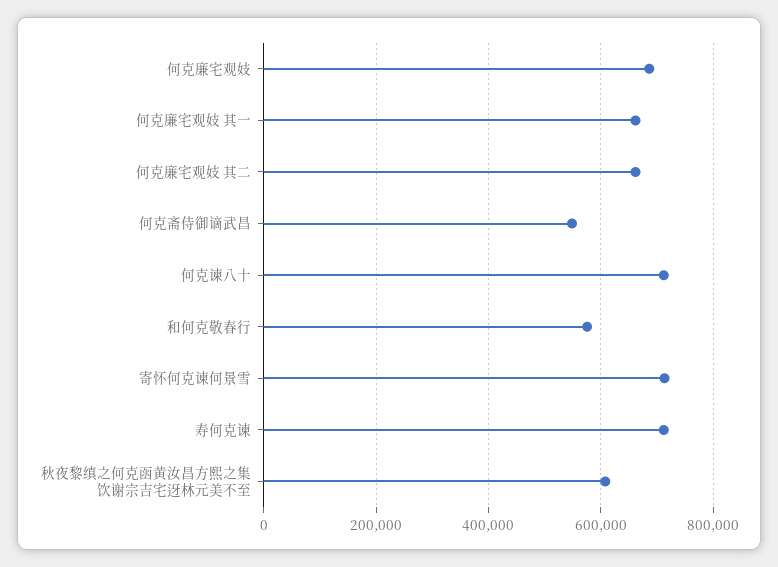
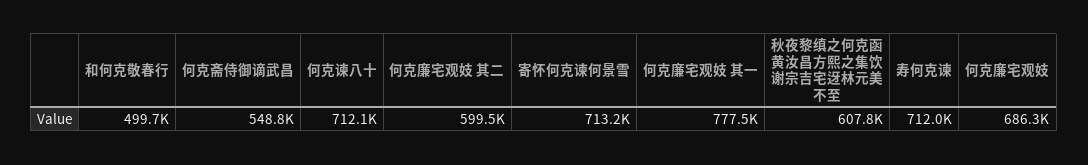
  {
    "何克廉宅观妓": 686300,
-   "何克廉宅观妓 其一": 660000,
+   "何克廉宅观妓 其一": 777500,
-   "何克廉宅观妓 其二": 660000,
+   "何克廉宅观妓 其二": 599500,
    "何克斋侍御谪武昌": 548800,
    "何克谏八十": 712100,
-   "和何克敬春行": 580000,
+   "和何克敬春行": 499700,
    "寄怀何克谏何景雪": 713200,
    "寿何克谏": 712000,
    "秋夜黎缜之何克函黄汝昌方熙之集饮谢宗吉宅迓林元美不至": 607800
  }

